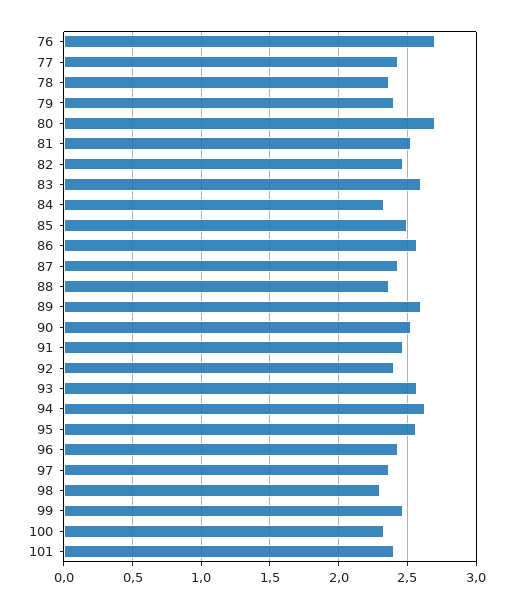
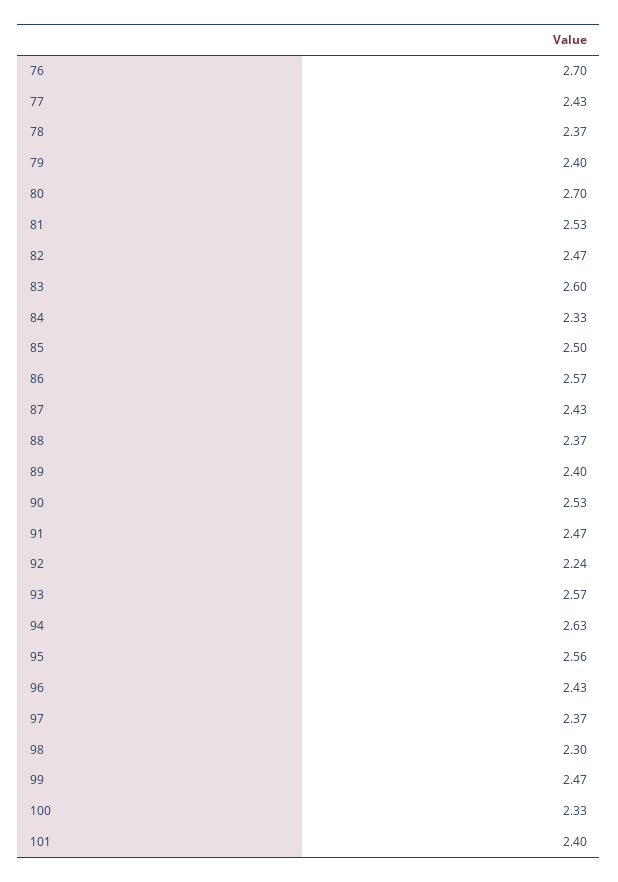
  {
    "76": 2.7,
    "77": 2.43,
    "78": 2.37,
    "79": 2.4,
    "80": 2.7,
    "81": 2.53,
    "82": 2.47,
    "83": 2.6,
    "84": 2.33,
    "85": 2.5,
    "86": 2.57,
    "87": 2.43,
    "88": 2.37,
-   "89": 2.6,
+   "89": 2.4,
    "90": 2.53,
    "91": 2.47,
-   "92": 2.4,
+   "92": 2.24,
    "93": 2.57,
    "94": 2.63,
    "95": 2.56,
    "96": 2.43,
    "97": 2.37,
    "98": 2.3,
    "99": 2.47,
    "100": 2.33,
    "101": 2.4
  }

